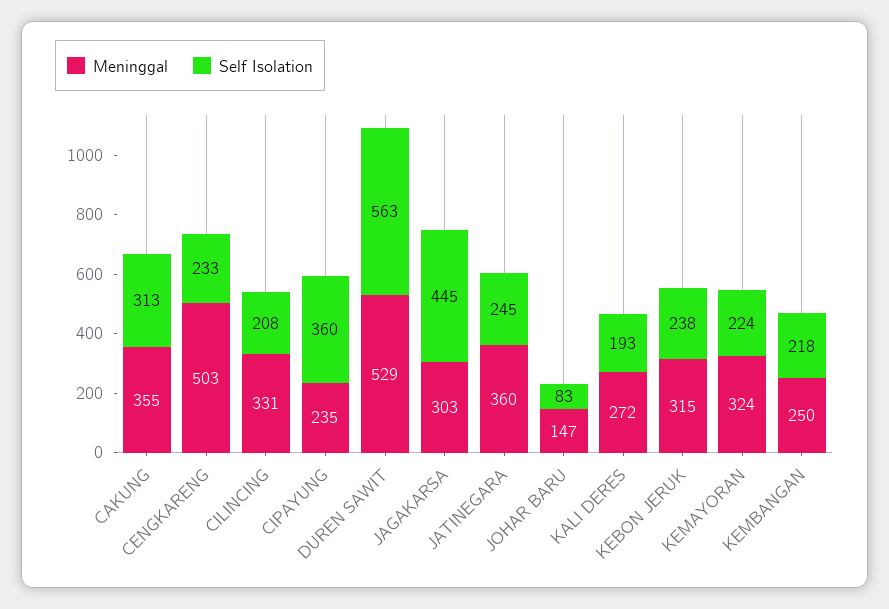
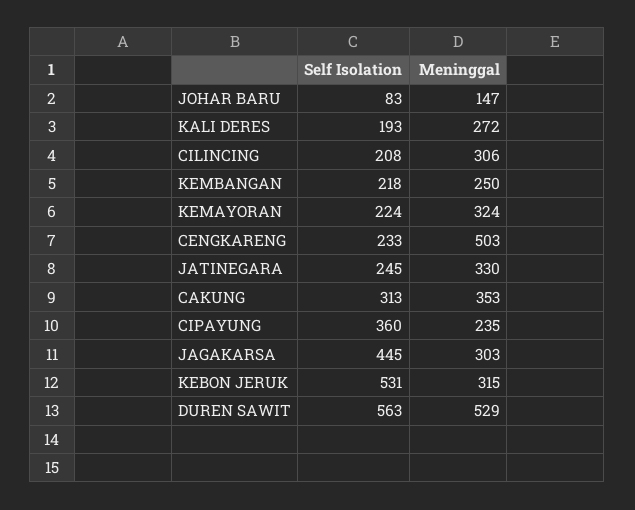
  {
    "Meninggal": {
-     "CAKUNG": 355,
+     "CAKUNG": 353,
      "CENGKARENG": 503,
-     "CILINCING": 331,
+     "CILINCING": 306,
      "CIPAYUNG": 235,
      "DUREN SAWIT": 529,
      "JAGAKARSA": 303,
-     "JATINEGARA": 360,
+     "JATINEGARA": 330,
      "JOHAR BARU": 147,
      "KALI DERES": 272,
      "KEBON JERUK": 315,
      "KEMAYORAN": 324,
      "KEMBANGAN": 250
    },
    "Self Isolation": {
      "CAKUNG": 313,
      "CENGKARENG": 233,
      "CILINCING": 208,
      "CIPAYUNG": 360,
      "DUREN SAWIT": 563,
      "JAGAKARSA": 445,
      "JATINEGARA": 245,
      "JOHAR BARU": 83,
      "KALI DERES": 193,
-     "KEBON JERUK": 238,
+     "KEBON JERUK": 531,
      "KEMAYORAN": 224,
      "KEMBANGAN": 218
    }
  }

